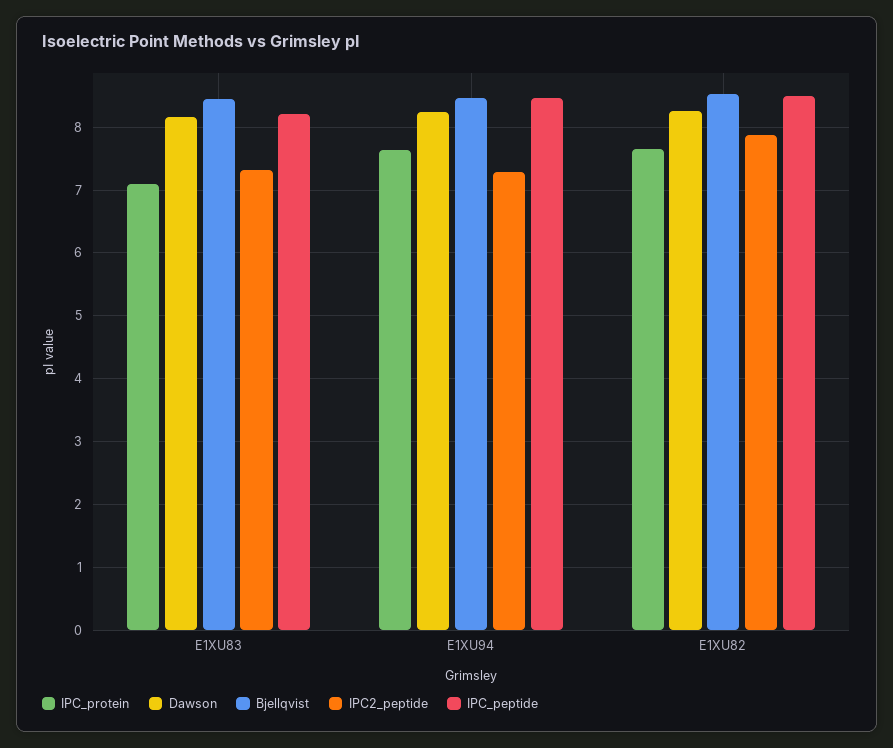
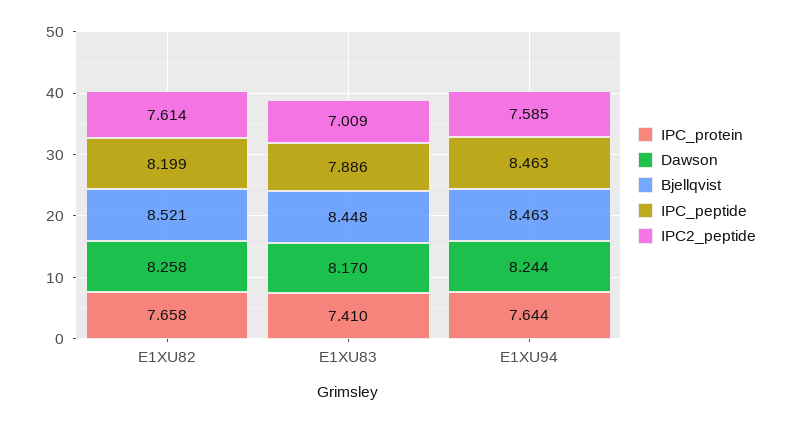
  {
    "IPC_protein": {
-     "E1XU83": 7.1,
+     "E1XU83": 7.41,
      "E1XU94": 7.644,
      "E1XU82": 7.658
    },
    "Dawson": {
      "E1XU83": 8.17,
      "E1XU94": 8.244,
      "E1XU82": 8.258
    },
    "Bjellqvist": {
      "E1XU83": 8.448,
      "E1XU94": 8.463,
      "E1XU82": 8.521
    },
    "IPC2_peptide": {
-     "E1XU83": 7.3,
+     "E1XU83": 7.009,
-     "E1XU94": 7.3,
+     "E1XU94": 7.585,
-     "E1XU82": 7.9
+     "E1XU82": 7.614
    },
    "IPC_peptide": {
-     "E1XU83": 8.2,
+     "E1XU83": 7.886,
      "E1XU94": 8.463,
-     "E1XU82": 8.5
+     "E1XU82": 8.199
    }
  }

